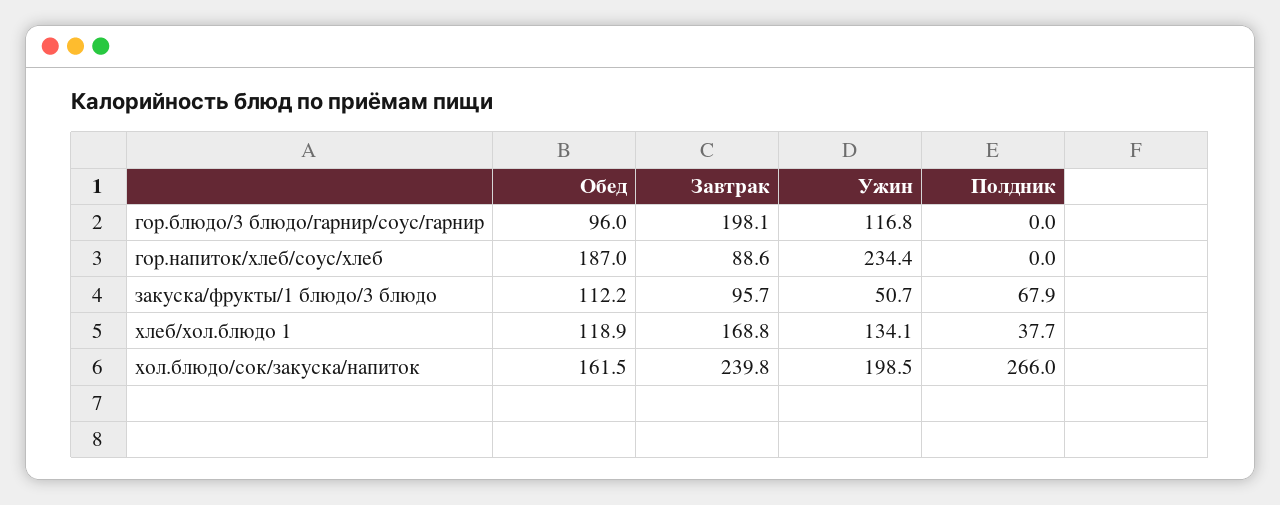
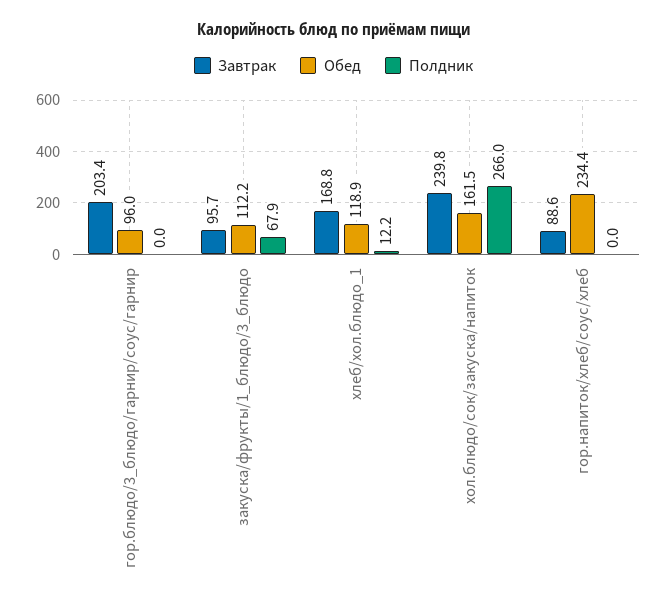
  {
    "Обед": {
      "гор.блюдо/3 блюдо/гарнир/соус/гарнир": 96,
-     "гор.напиток/хлеб/соус/хлеб": 187,
+     "гор.напиток/хлеб/соус/хлеб": 234.4,
      "закуска/фрукты/1 блюдо/3 блюдо": 112.2,
      "хлеб/хол.блюдо 1": 118.9,
      "хол.блюдо/сок/закуска/напиток": 161.5
    },
    "Завтрак": {
-     "гор.блюдо/3 блюдо/гарнир/соус/гарнир": 198.1,
+     "гор.блюдо/3 блюдо/гарнир/соус/гарнир": 203.4,
      "гор.напиток/хлеб/соус/хлеб": 88.6,
      "закуска/фрукты/1 блюдо/3 блюдо": 95.7,
      "хлеб/хол.блюдо 1": 168.8,
      "хол.блюдо/сок/закуска/напиток": 239.8
    },
-   "Ужин": {
-     "гор.блюдо/3 блюдо/гарнир/соус/гарнир": 116.8,
-     "гор.напиток/хлеб/соус/хлеб": 234.4,
-     "закуска/фрукты/1 блюдо/3 блюдо": 50.7,
-     "хлеб/хол.блюдо 1": 134.1,
-     "хол.блюдо/сок/закуска/напиток": 198.5
-   },
    "Полдник": {
      "гор.блюдо/3 блюдо/гарнир/соус/гарнир": 0,
      "гор.напиток/хлеб/соус/хлеб": 0,
      "закуска/фрукты/1 блюдо/3 блюдо": 67.9,
-     "хлеб/хол.блюдо 1": 37.7,
+     "хлеб/хол.блюдо 1": 12.2,
      "хол.блюдо/сок/закуска/напиток": 266
    }
  }

